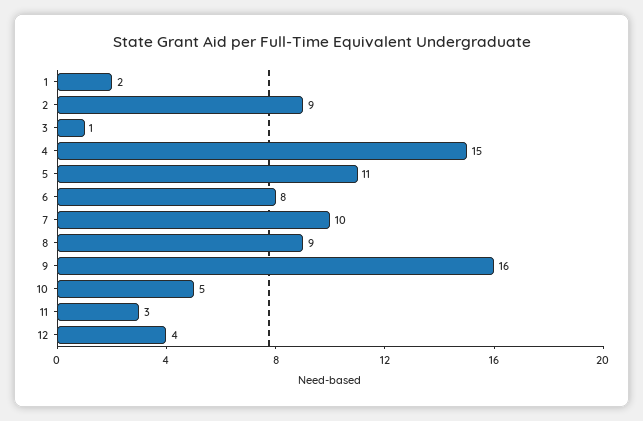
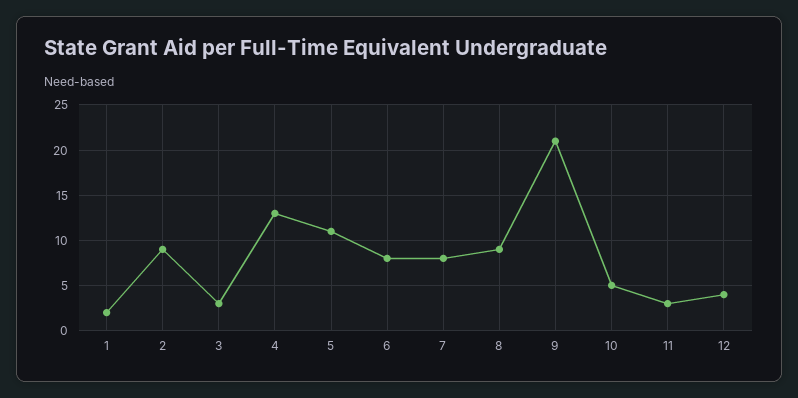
  {
    "1": 2,
    "2": 9,
-   "3": 1,
+   "3": 3,
-   "4": 15,
+   "4": 13,
    "5": 11,
    "6": 8,
-   "7": 10,
+   "7": 8,
    "8": 9,
-   "9": 16,
+   "9": 21,
    "10": 5,
    "11": 3,
    "12": 4
  }

